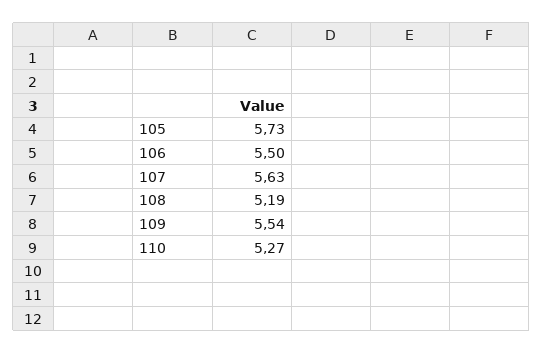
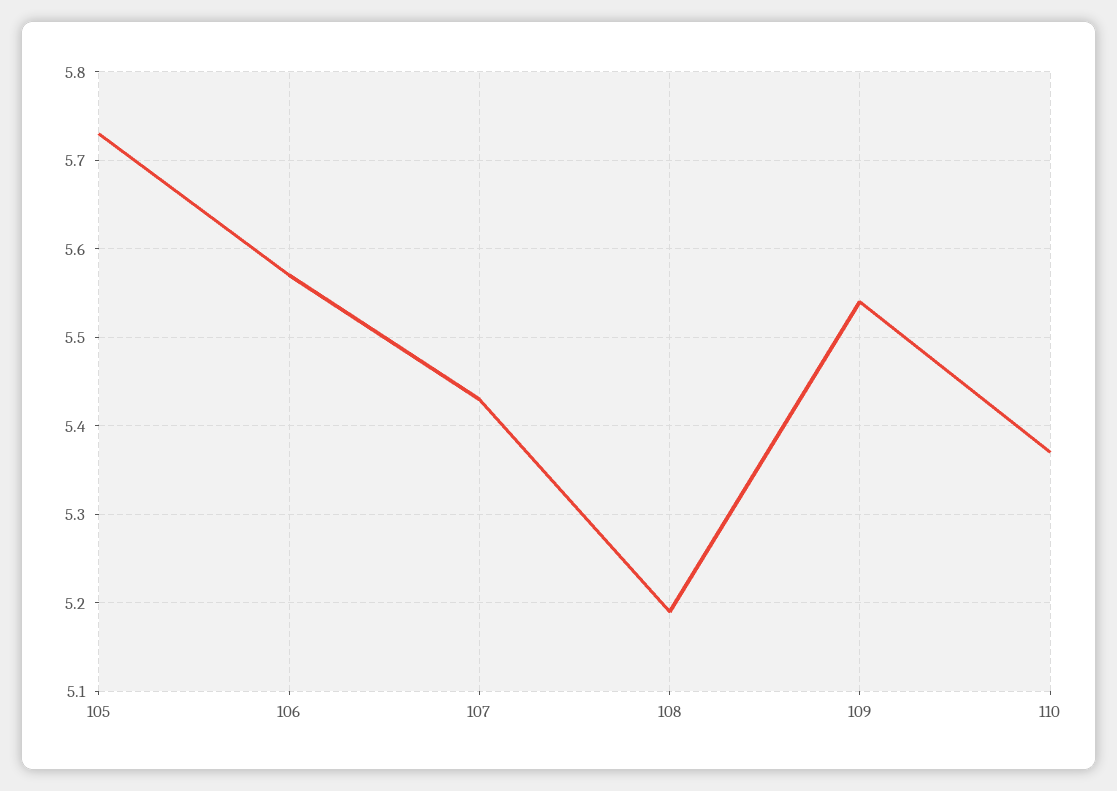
  {
    "105": 5.73,
-   "106": 5.5,
+   "106": 5.57,
-   "107": 5.63,
+   "107": 5.43,
    "108": 5.19,
    "109": 5.54,
-   "110": 5.27
+   "110": 5.37
  }

